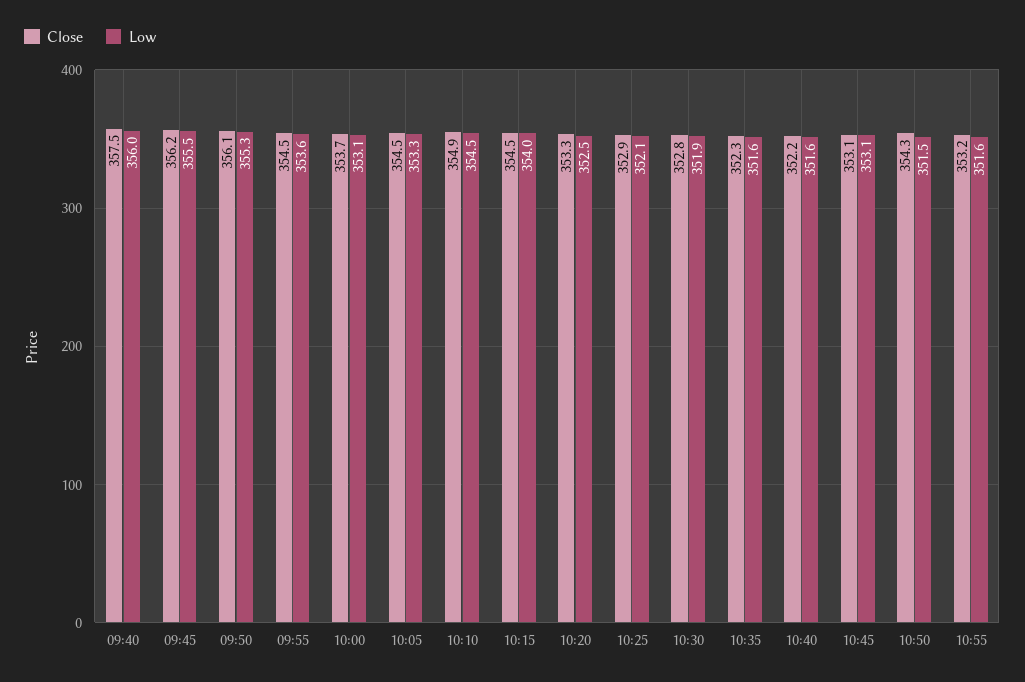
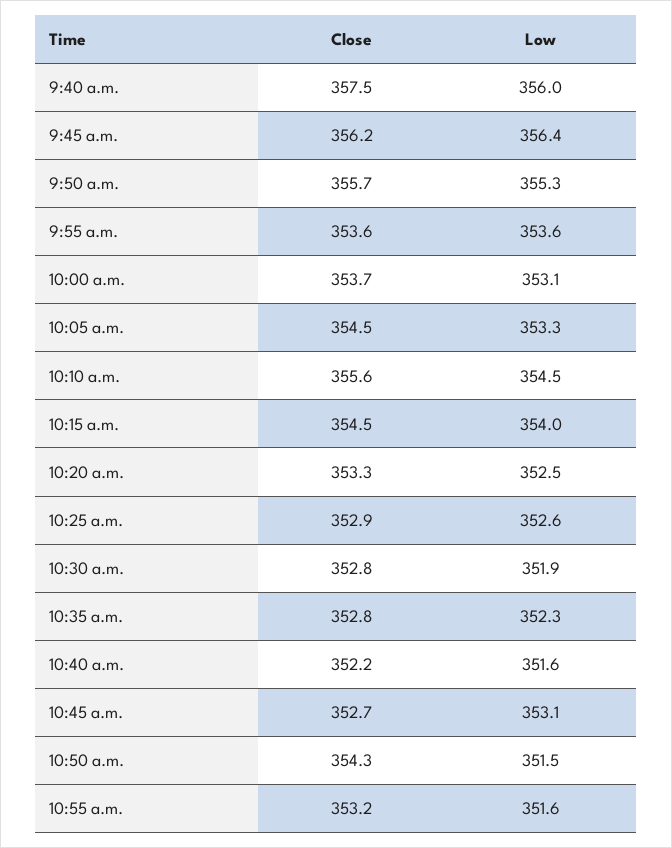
  {
    "Close": {
      "09:40": 357.5,
      "09:45": 356.2,
-     "09:50": 356.1,
+     "09:50": 355.7,
-     "09:55": 354.5,
+     "09:55": 353.6,
      "10:00": 353.7,
      "10:05": 354.5,
-     "10:10": 354.9,
+     "10:10": 355.6,
      "10:15": 354.5,
      "10:20": 353.3,
      "10:25": 352.9,
      "10:30": 352.8,
-     "10:35": 352.3,
+     "10:35": 352.8,
      "10:40": 352.2,
-     "10:45": 353.1,
+     "10:45": 352.7,
      "10:50": 354.3,
      "10:55": 353.2
    },
    "Low": {
      "09:40": 356,
-     "09:45": 355.5,
+     "09:45": 356.4,
      "09:50": 355.3,
      "09:55": 353.6,
      "10:00": 353.1,
      "10:05": 353.3,
      "10:10": 354.5,
      "10:15": 354,
      "10:20": 352.5,
-     "10:25": 352.1,
+     "10:25": 352.6,
      "10:30": 351.9,
-     "10:35": 351.6,
+     "10:35": 352.3,
      "10:40": 351.6,
      "10:45": 353.1,
      "10:50": 351.5,
      "10:55": 351.6
    }
  }

